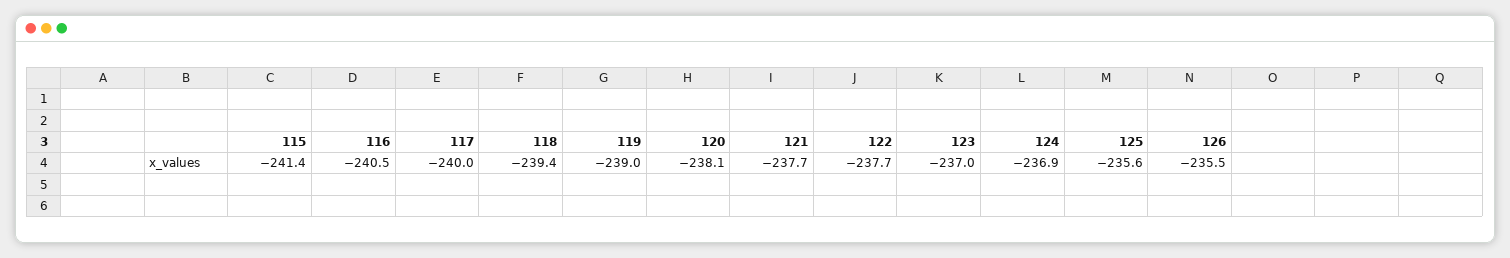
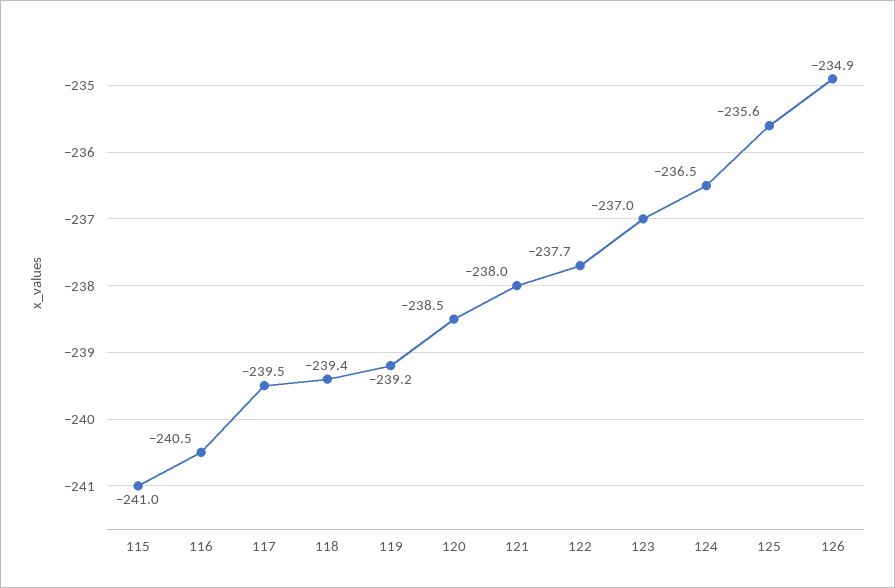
  {
-   "115": -241.4,
+   "115": -241,
    "116": -240.5,
-   "117": -240,
+   "117": -239.5,
    "118": -239.4,
-   "119": -239,
+   "119": -239.2,
-   "120": -238.1,
+   "120": -238.5,
-   "121": -237.7,
+   "121": -238,
    "122": -237.7,
    "123": -237,
-   "124": -236.9,
+   "124": -236.5,
    "125": -235.6,
-   "126": -235.5
+   "126": -234.9
  }

